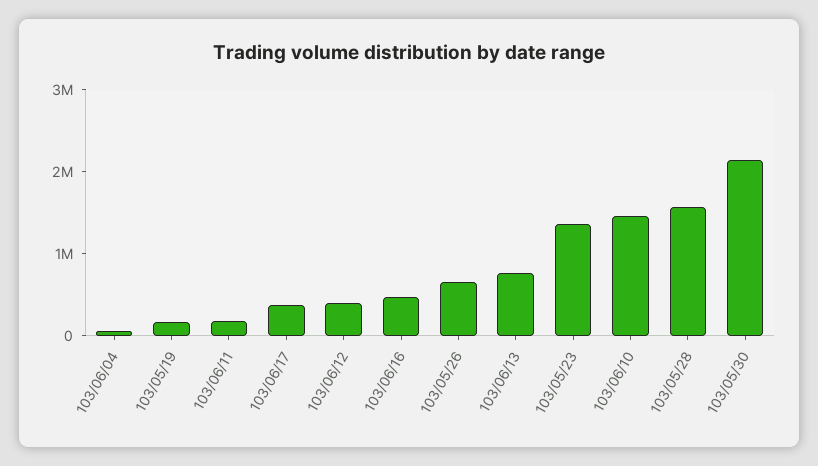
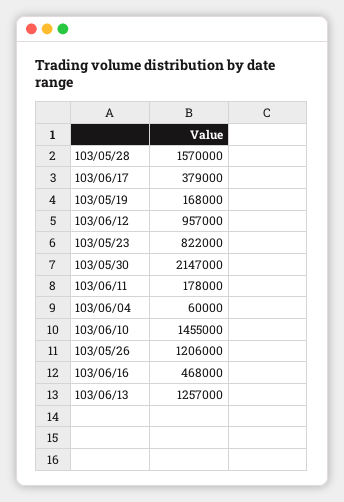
  {
    "103/06/04": 60000,
    "103/05/19": 168000,
    "103/06/11": 178000,
    "103/06/17": 379000,
-   "103/06/12": 400000,
+   "103/06/12": 957000,
    "103/06/16": 468000,
-   "103/05/26": 600000,
+   "103/05/26": 1206000,
-   "103/06/13": 800000,
+   "103/06/13": 1257000,
-   "103/05/23": 1400000,
+   "103/05/23": 822000,
    "103/06/10": 1455000,
    "103/05/28": 1570000,
    "103/05/30": 2147000
  }

